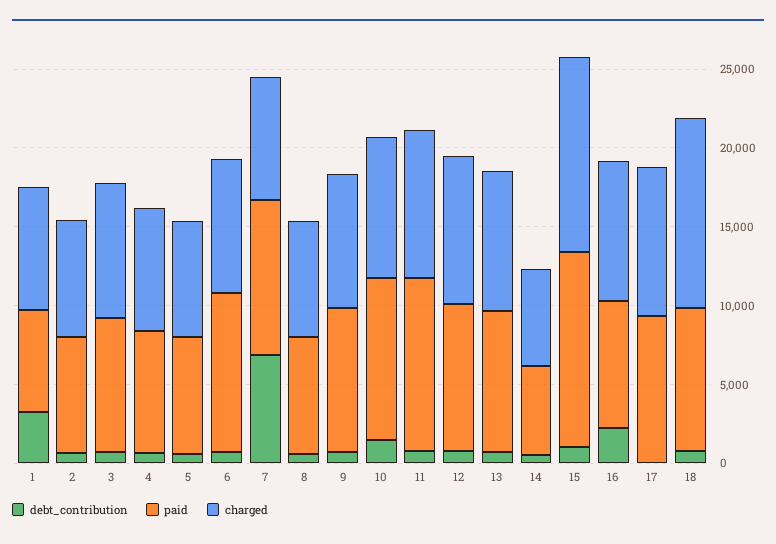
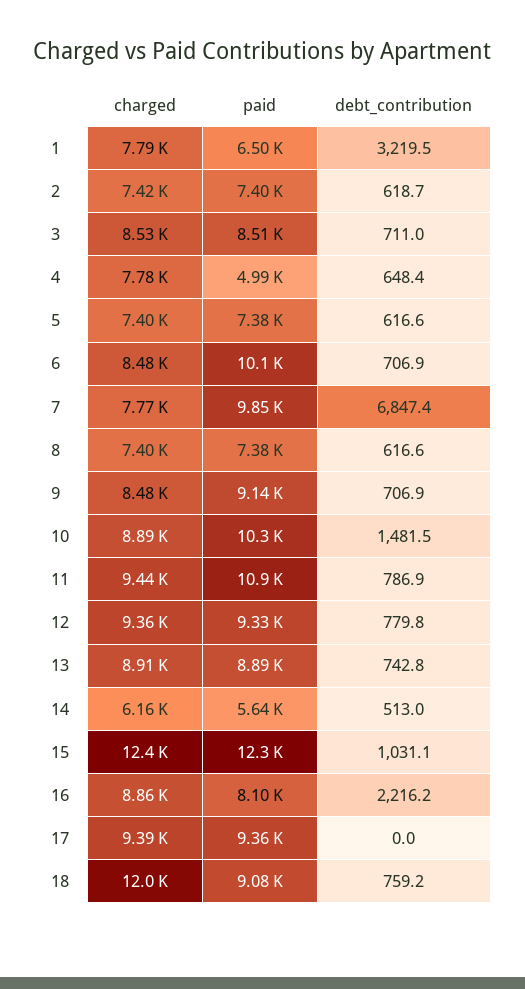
  {
    "debt_contribution": {
      "1": 3219.5,
      "2": 618.7,
      "3": 711,
      "4": 648.4,
      "5": 616.6,
      "6": 706.9,
      "7": 6847.4,
      "8": 616.6,
      "9": 706.9,
      "10": 1481.5,
      "11": 786.9,
      "12": 779.8,
      "13": 742.8,
      "14": 513,
      "15": 1031.1,
      "16": 2216.2,
      "17": 0,
      "18": 759.2
    },
    "paid": {
      "1": 6500,
      "2": 7400,
      "3": 8510,
-     "4": 8000,
+     "4": 4990,
      "5": 7380,
      "6": 10100,
      "7": 9850,
      "8": 7380,
      "9": 9140,
      "10": 10300,
      "11": 10900,
      "12": 9330,
      "13": 8890,
      "14": 5640,
      "15": 12300,
      "16": 8100,
      "17": 9360,
      "18": 9080
    },
    "charged": {
      "1": 7790,
      "2": 7420,
      "3": 8530,
      "4": 7780,
      "5": 7400,
      "6": 8480,
      "7": 7770,
      "8": 7400,
      "9": 8480,
      "10": 8890,
      "11": 9440,
      "12": 9360,
      "13": 8910,
      "14": 6160,
      "15": 12400,
      "16": 8860,
      "17": 9390,
      "18": 12000
    }
  }

